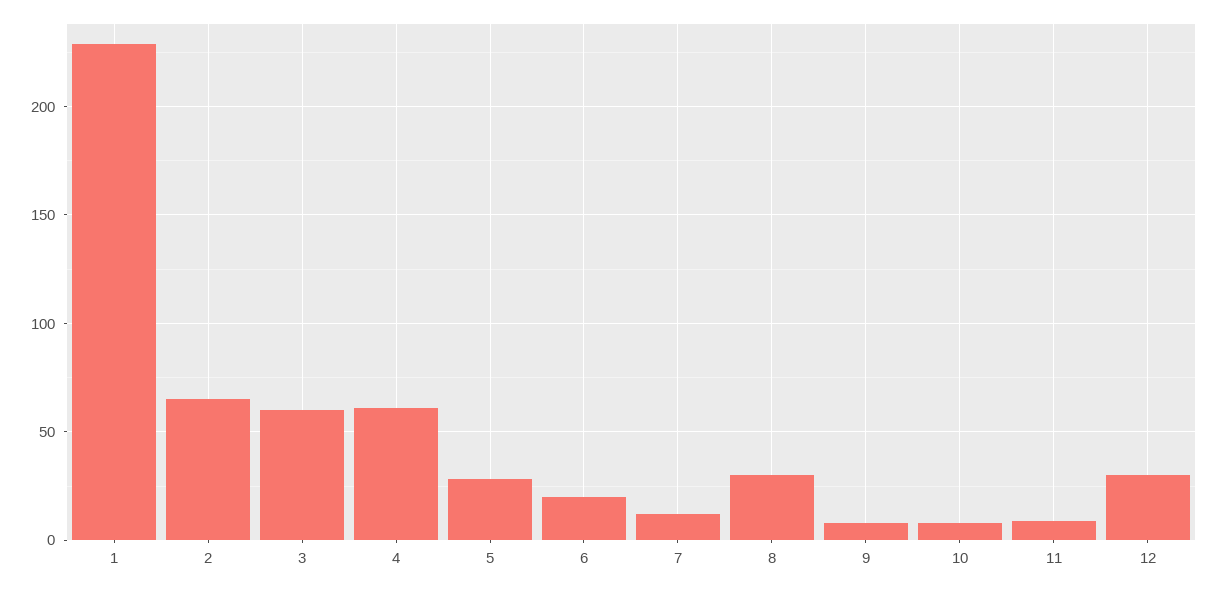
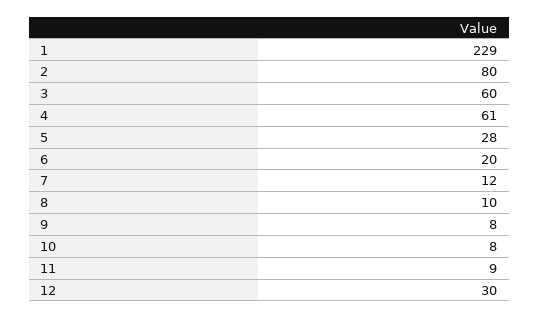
  {
    "1": 229,
-   "2": 65,
+   "2": 80,
    "3": 60,
    "4": 61,
    "5": 28,
    "6": 20,
    "7": 12,
-   "8": 30,
+   "8": 10,
    "9": 8,
    "10": 8,
    "11": 9,
    "12": 30
  }

